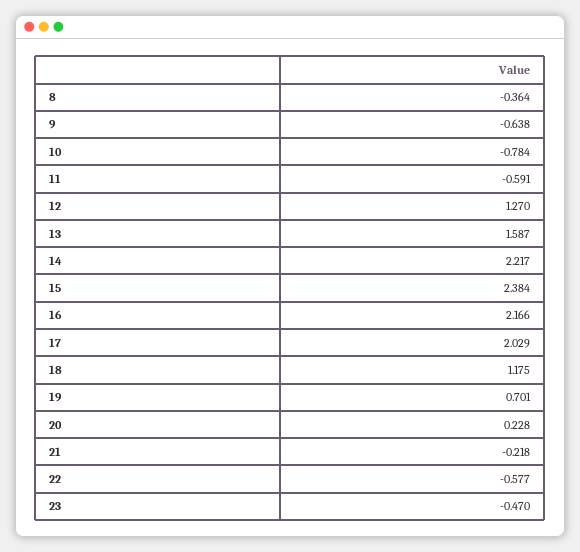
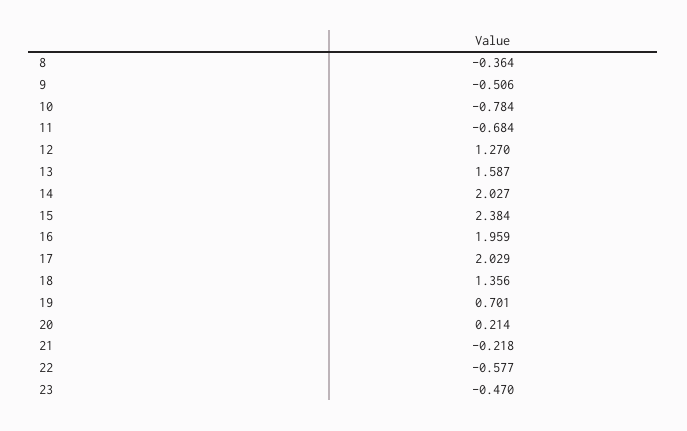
  {
    "8": -0.364,
-   "9": -0.638,
+   "9": -0.506,
    "10": -0.784,
-   "11": -0.591,
+   "11": -0.684,
    "12": 1.27,
    "13": 1.587,
-   "14": 2.217,
+   "14": 2.027,
    "15": 2.384,
-   "16": 2.166,
+   "16": 1.959,
    "17": 2.029,
-   "18": 1.175,
+   "18": 1.356,
    "19": 0.701,
-   "20": 0.228,
+   "20": 0.214,
    "21": -0.218,
    "22": -0.577,
    "23": -0.47
  }

